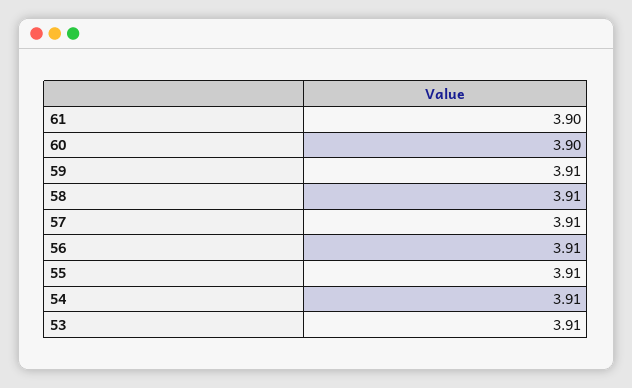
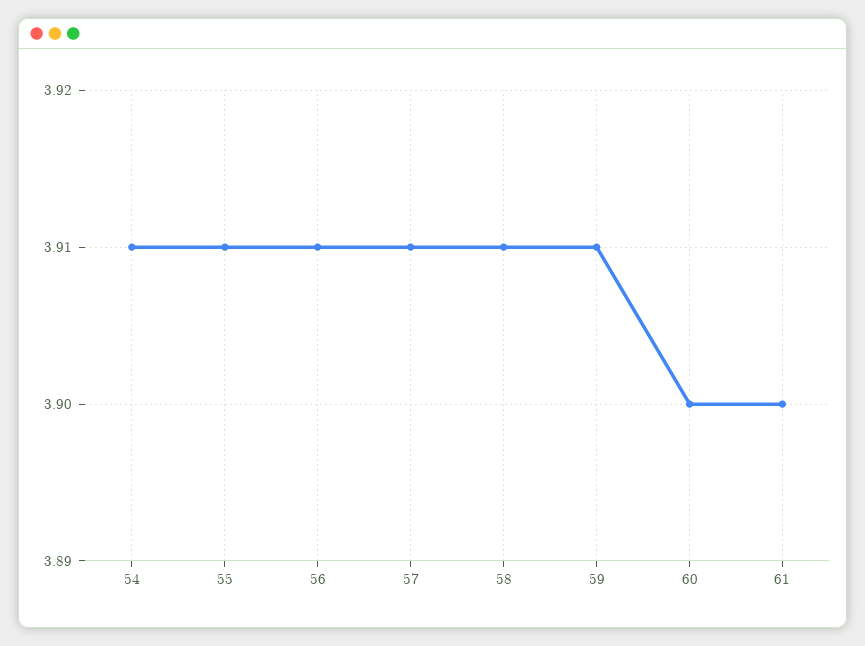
  {
    "61": 3.9,
    "60": 3.9,
    "59": 3.91,
    "58": 3.91,
    "57": 3.91,
    "56": 3.91,
    "55": 3.91,
-   "54": 3.91,
+   "54": 3.91
-   "53": 3.91
  }

